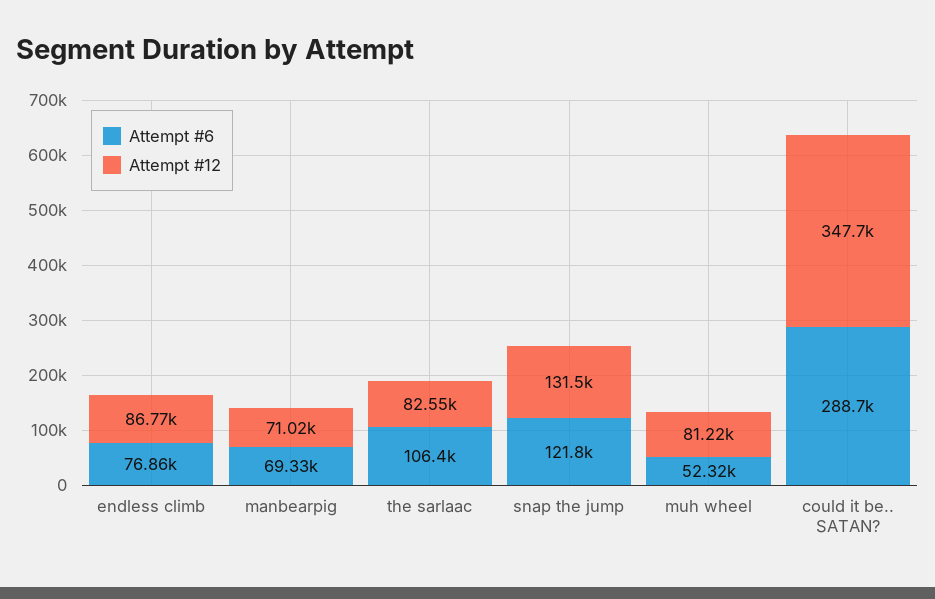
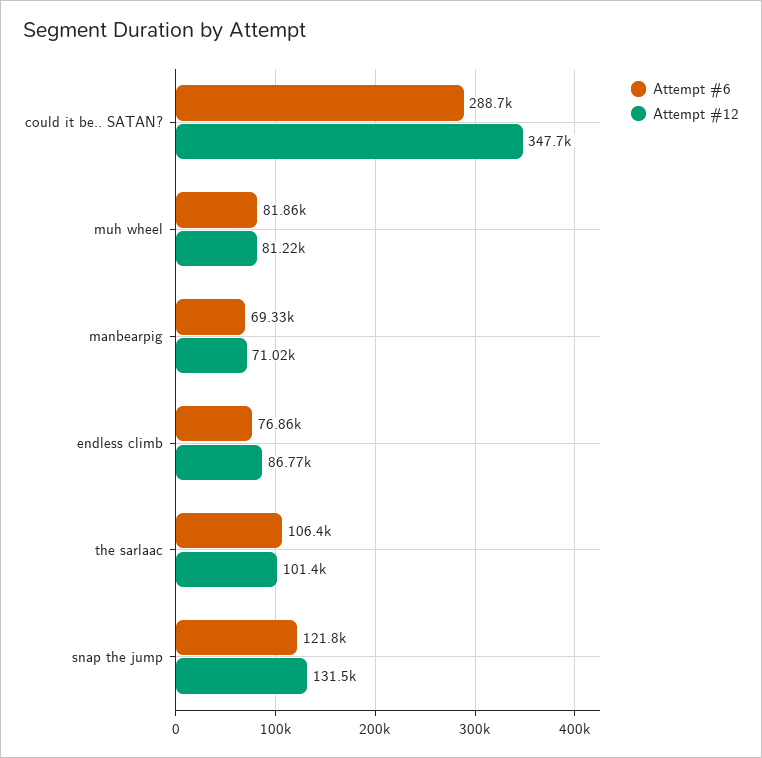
  {
    "Attempt #6": {
      "endless climb": 76860,
      "manbearpig": 69330,
      "the sarlaac": 106400,
      "snap the jump": 121800,
-     "muh wheel": 52320,
+     "muh wheel": 81860,
      "could it be.. SATAN?": 288700
    },
    "Attempt #12": {
      "endless climb": 86770,
      "manbearpig": 71020,
-     "the sarlaac": 82550,
+     "the sarlaac": 101400,
      "snap the jump": 131500,
      "muh wheel": 81220,
      "could it be.. SATAN?": 347700
    }
  }

